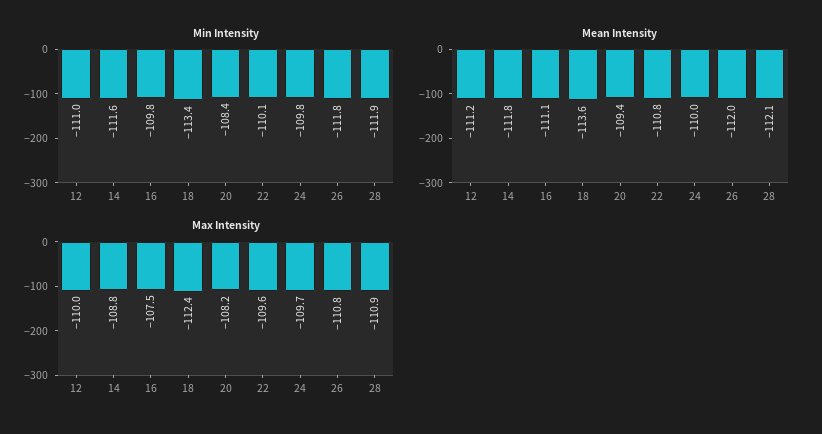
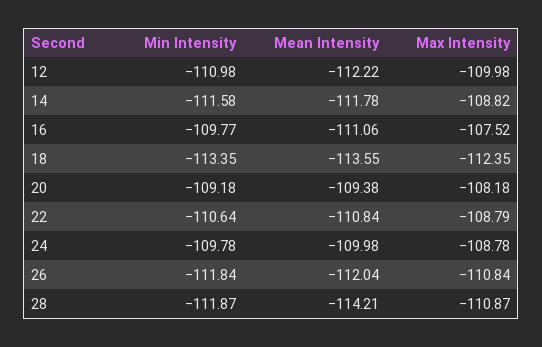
  {
    "Min Intensity": {
      "12": -110.98,
      "14": -111.58,
      "16": -109.77,
      "18": -113.35,
-     "20": -108.4,
+     "20": -109.18,
-     "22": -110.1,
+     "22": -110.64,
      "24": -109.78,
      "26": -111.84,
      "28": -111.87
    },
    "Mean Intensity": {
-     "12": -111.2,
+     "12": -112.22,
      "14": -111.78,
      "16": -111.06,
      "18": -113.55,
      "20": -109.38,
      "22": -110.84,
      "24": -109.98,
      "26": -112.04,
-     "28": -112.1
+     "28": -114.21
    },
    "Max Intensity": {
      "12": -109.98,
      "14": -108.82,
      "16": -107.52,
      "18": -112.35,
      "20": -108.18,
-     "22": -109.6,
+     "22": -108.79,
-     "24": -109.7,
+     "24": -108.78,
      "26": -110.84,
      "28": -110.87
    }
  }

